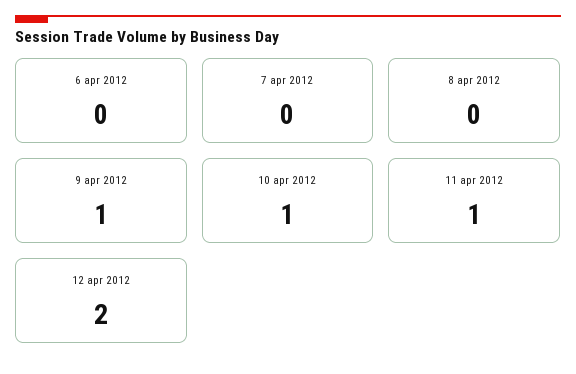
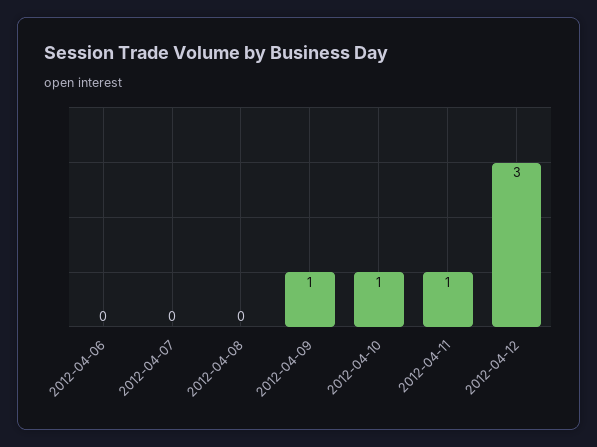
  {
    "6 apr 2012": 0,
    "7 apr 2012": 0,
    "8 apr 2012": 0,
    "9 apr 2012": 1,
    "10 apr 2012": 1,
    "11 apr 2012": 1,
-   "12 apr 2012": 2
+   "12 apr 2012": 3
  }

